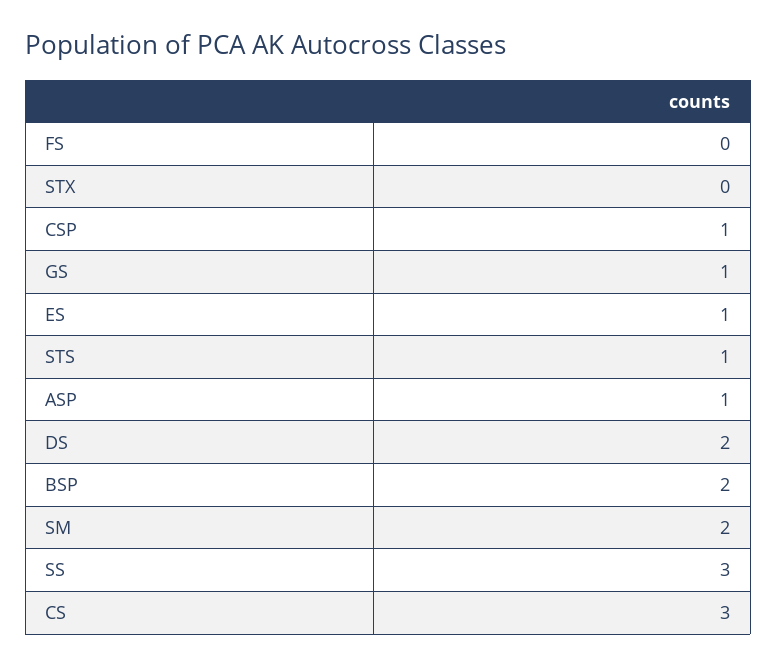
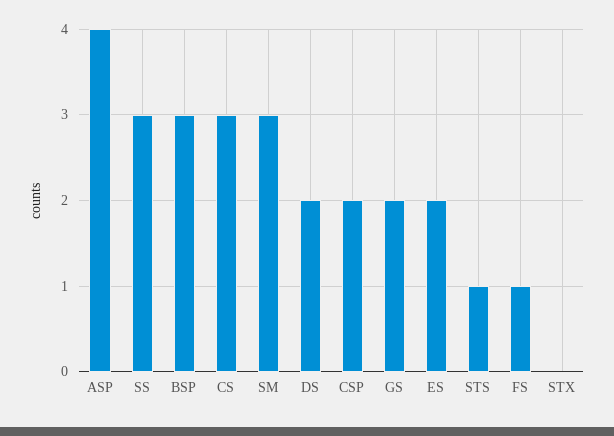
  {
-   "FS": 0,
+   "FS": 1,
    "STX": 0,
-   "CSP": 1,
+   "CSP": 2,
-   "GS": 1,
+   "GS": 2,
-   "ES": 1,
+   "ES": 2,
    "STS": 1,
-   "ASP": 1,
+   "ASP": 4,
    "DS": 2,
-   "BSP": 2,
+   "BSP": 3,
-   "SM": 2,
+   "SM": 3,
    "SS": 3,
    "CS": 3
  }

